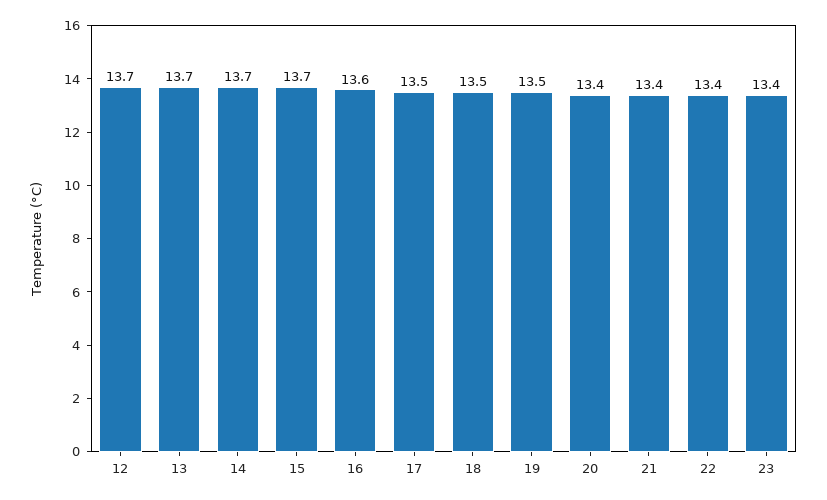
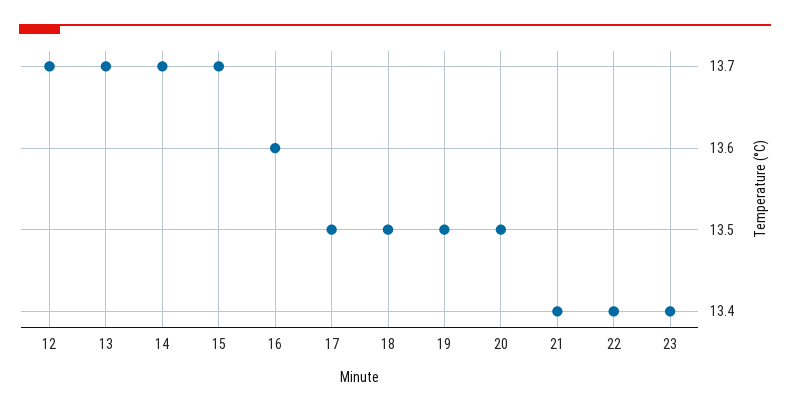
  {
    "12": 13.7,
    "13": 13.7,
    "14": 13.7,
    "15": 13.7,
    "16": 13.6,
    "17": 13.5,
    "18": 13.5,
    "19": 13.5,
-   "20": 13.4,
+   "20": 13.5,
    "21": 13.4,
    "22": 13.4,
    "23": 13.4
  }

